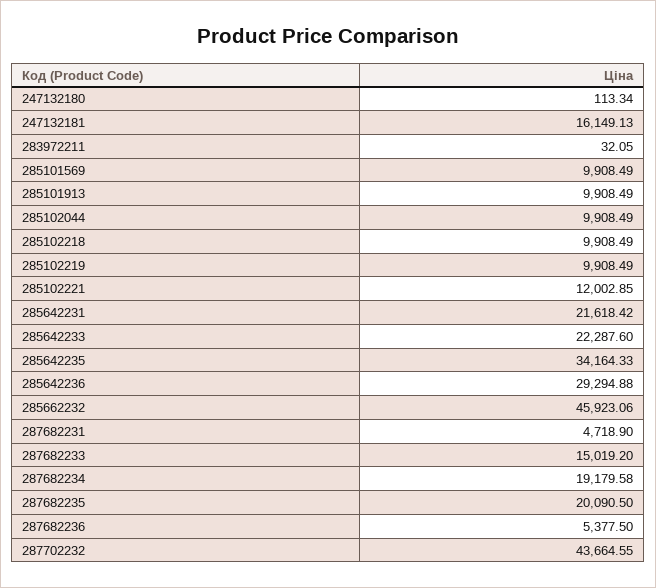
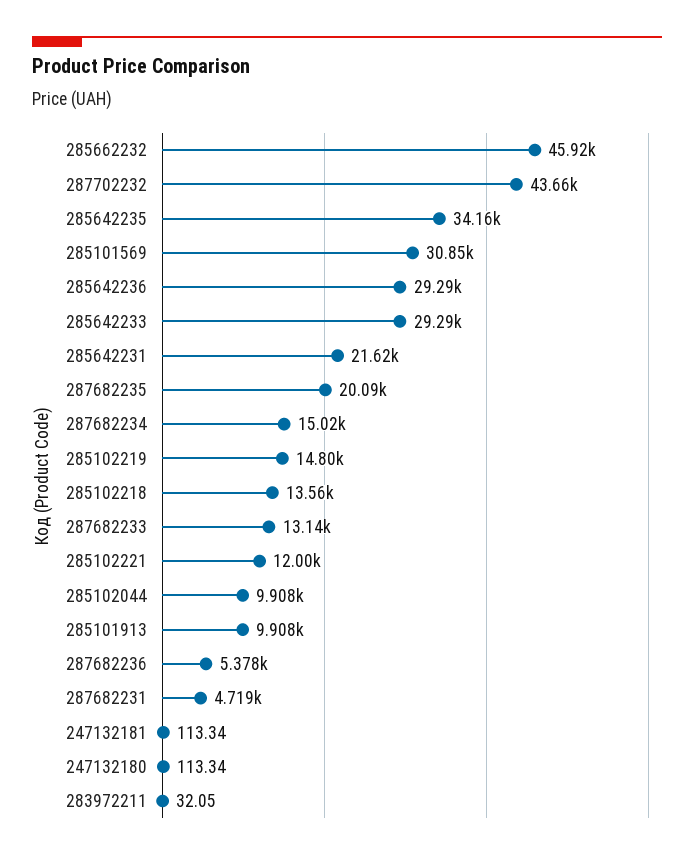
  {
    "247132180": 113.34,
-   "247132181": 16149.13,
+   "247132181": 113.34,
    "283972211": 32.05,
-   "285101569": 9908.49,
+   "285101569": 30850,
    "285101913": 9908.49,
    "285102044": 9908.49,
-   "285102218": 9908.49,
+   "285102218": 13560,
-   "285102219": 9908.49,
+   "285102219": 14800,
    "285102221": 12002.85,
    "285642231": 21618.42,
-   "285642233": 22287.6,
+   "285642233": 29290,
    "285642235": 34164.33,
    "285642236": 29294.88,
    "285662232": 45923.06,
    "287682231": 4718.9,
-   "287682233": 15019.2,
+   "287682233": 13140,
-   "287682234": 19179.58,
+   "287682234": 15020,
    "287682235": 20090.5,
    "287682236": 5377.5,
    "287702232": 43664.55
  }

